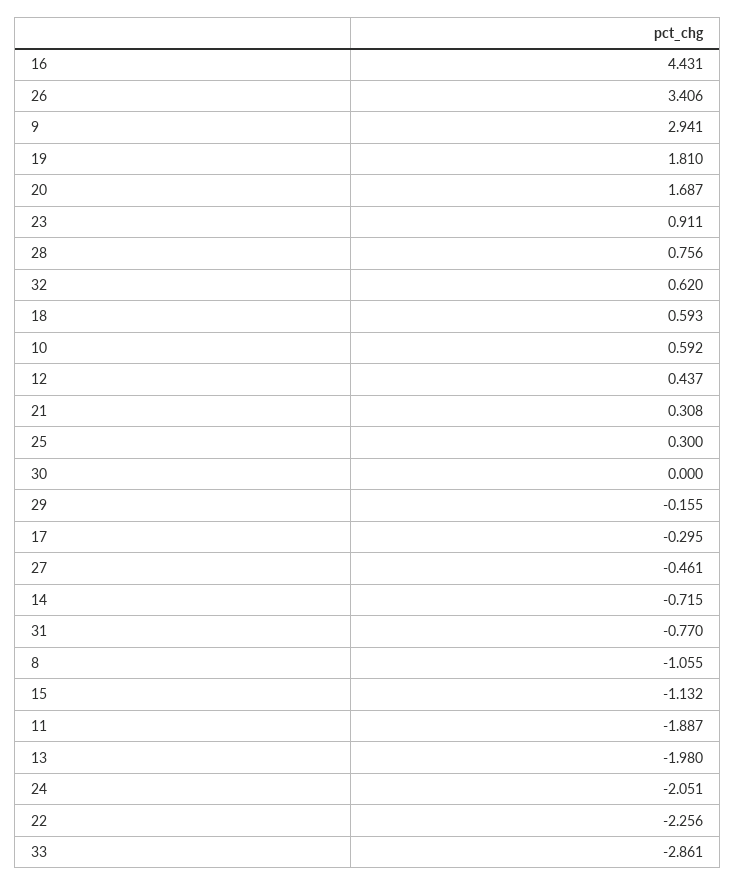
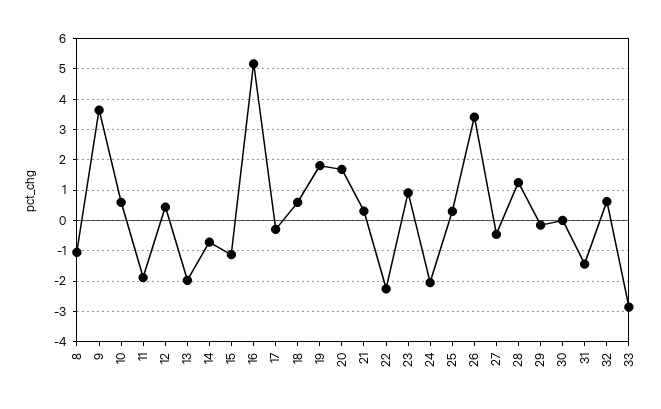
  {
-   "16": 4.431,
+   "16": 5.2,
    "26": 3.406,
-   "9": 2.941,
+   "9": 3.6,
    "19": 1.81,
    "20": 1.687,
    "23": 0.911,
-   "28": 0.756,
+   "28": 1.2,
    "32": 0.62,
    "18": 0.593,
    "10": 0.592,
    "12": 0.437,
    "21": 0.308,
    "25": 0.3,
    "30": 0,
    "29": -0.155,
    "17": -0.295,
    "27": -0.461,
    "14": -0.715,
-   "31": -0.77,
+   "31": -1.4,
    "8": -1.055,
    "15": -1.132,
    "11": -1.887,
    "13": -1.98,
    "24": -2.051,
    "22": -2.256,
    "33": -2.861
  }

